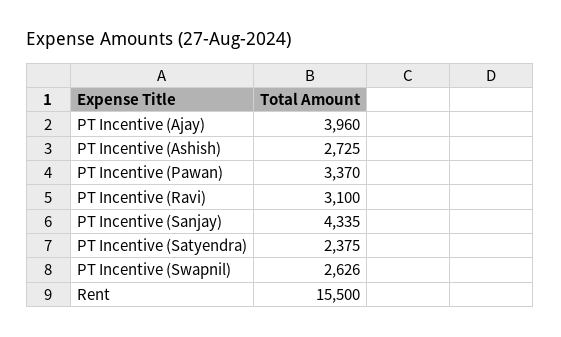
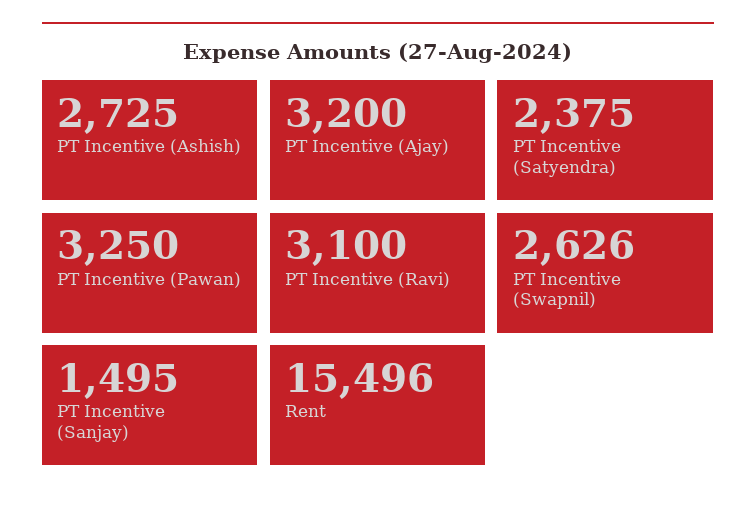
  {
-   "PT Incentive (Ajay)": 3960,
+   "PT Incentive (Ajay)": 3200,
    "PT Incentive (Ashish)": 2725,
-   "PT Incentive (Pawan)": 3370,
+   "PT Incentive (Pawan)": 3250,
    "PT Incentive (Ravi)": 3100,
-   "PT Incentive (Sanjay)": 4335,
+   "PT Incentive (Sanjay)": 1495,
    "PT Incentive (Satyendra)": 2375,
    "PT Incentive (Swapnil)": 2626,
-   "Rent": 15500
+   "Rent": 15496
  }

